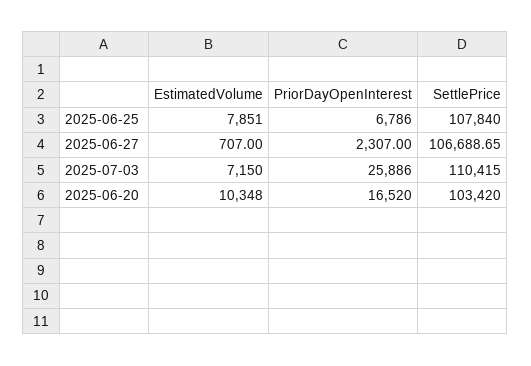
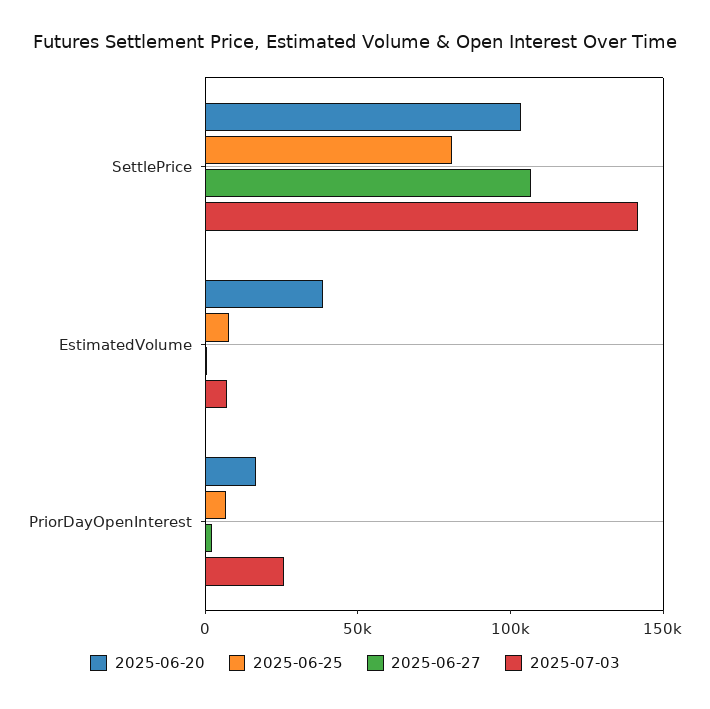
  {
    "2025-06-25": {
      "EstimatedVolume": 7851,
      "PriorDayOpenInterest": 6786,
-     "SettlePrice": 107840
+     "SettlePrice": 80000
    },
    "2025-06-27": {
      "EstimatedVolume": 707,
      "PriorDayOpenInterest": 2307,
      "SettlePrice": 106688.65
    },
    "2025-07-03": {
      "EstimatedVolume": 7150,
      "PriorDayOpenInterest": 25886,
-     "SettlePrice": 110415
+     "SettlePrice": 140000
    },
    "2025-06-20": {
-     "EstimatedVolume": 10348,
+     "EstimatedVolume": 40000,
      "PriorDayOpenInterest": 16520,
      "SettlePrice": 103420
    }
  }

